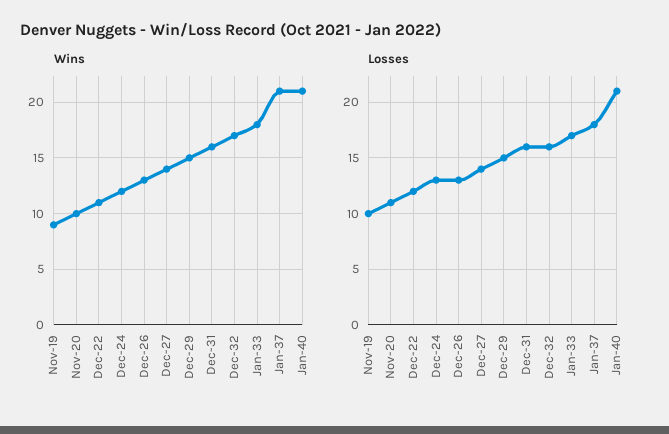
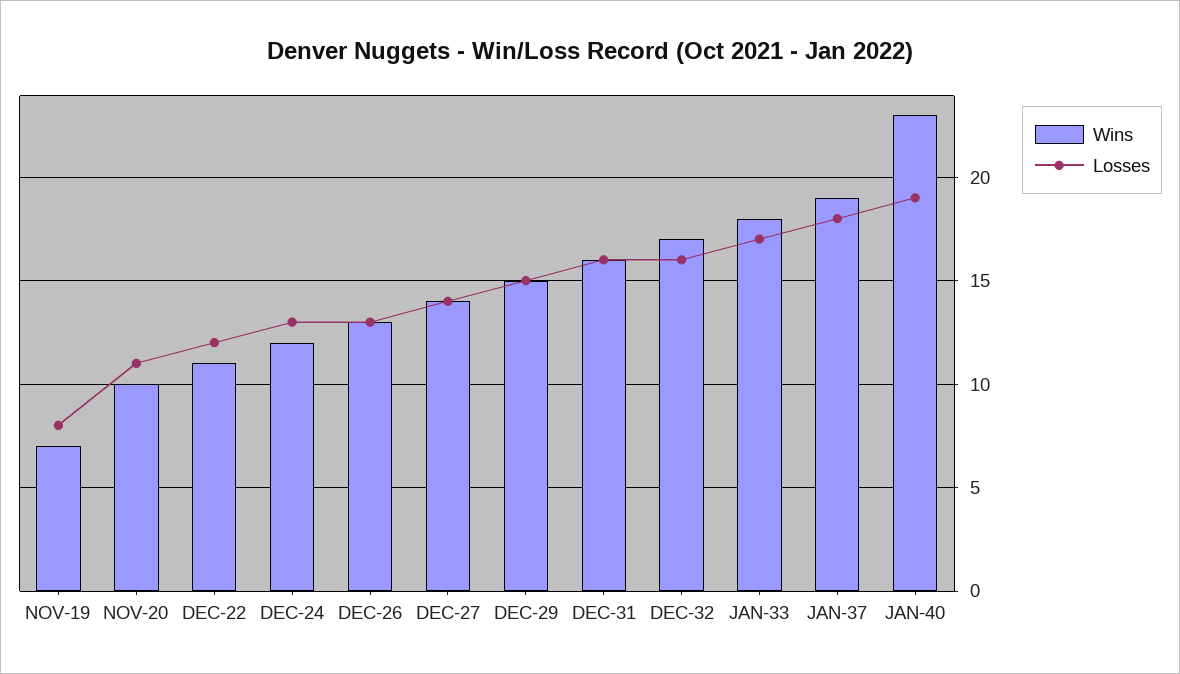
  {
    "Wins": {
-     "Nov-19": 9,
+     "Nov-19": 7,
      "Nov-20": 10,
      "Dec-22": 11,
      "Dec-24": 12,
      "Dec-26": 13,
      "Dec-27": 14,
      "Dec-29": 15,
      "Dec-31": 16,
      "Dec-32": 17,
      "Jan-33": 18,
-     "Jan-37": 21,
+     "Jan-37": 19,
-     "Jan-40": 21
+     "Jan-40": 23
    },
    "Losses": {
-     "Nov-19": 10,
+     "Nov-19": 8,
      "Nov-20": 11,
      "Dec-22": 12,
      "Dec-24": 13,
      "Dec-26": 13,
      "Dec-27": 14,
      "Dec-29": 15,
      "Dec-31": 16,
      "Dec-32": 16,
      "Jan-33": 17,
      "Jan-37": 18,
-     "Jan-40": 21
+     "Jan-40": 19
    }
  }

